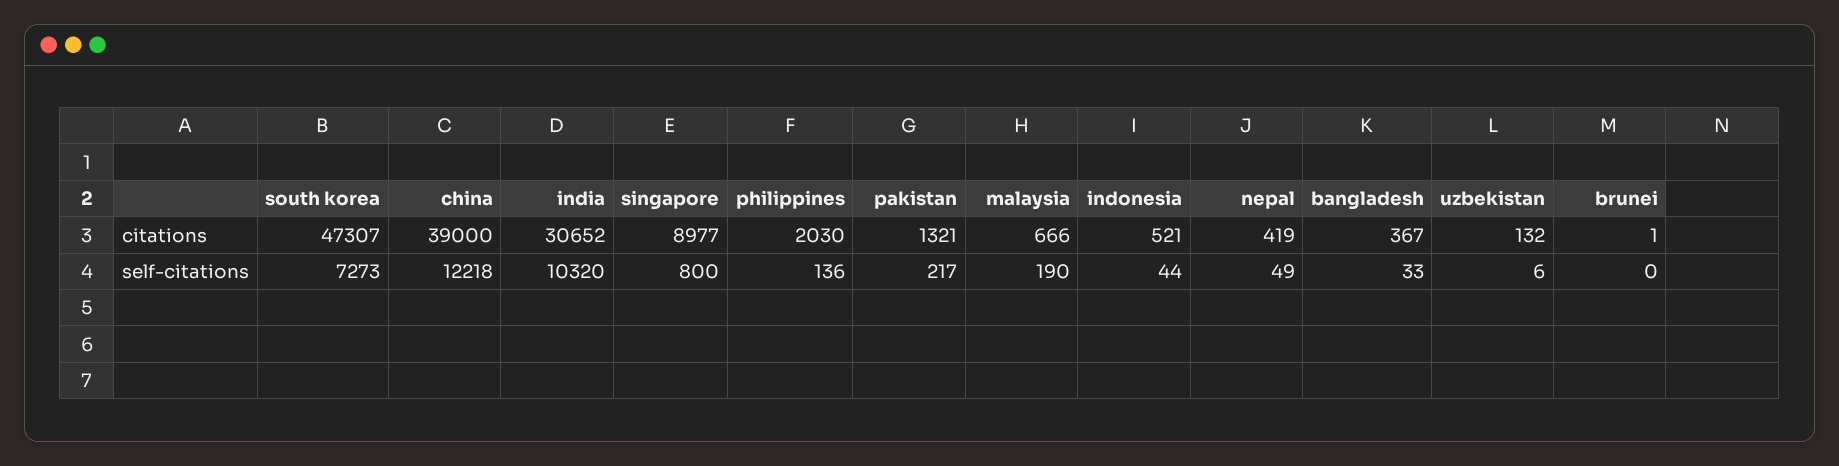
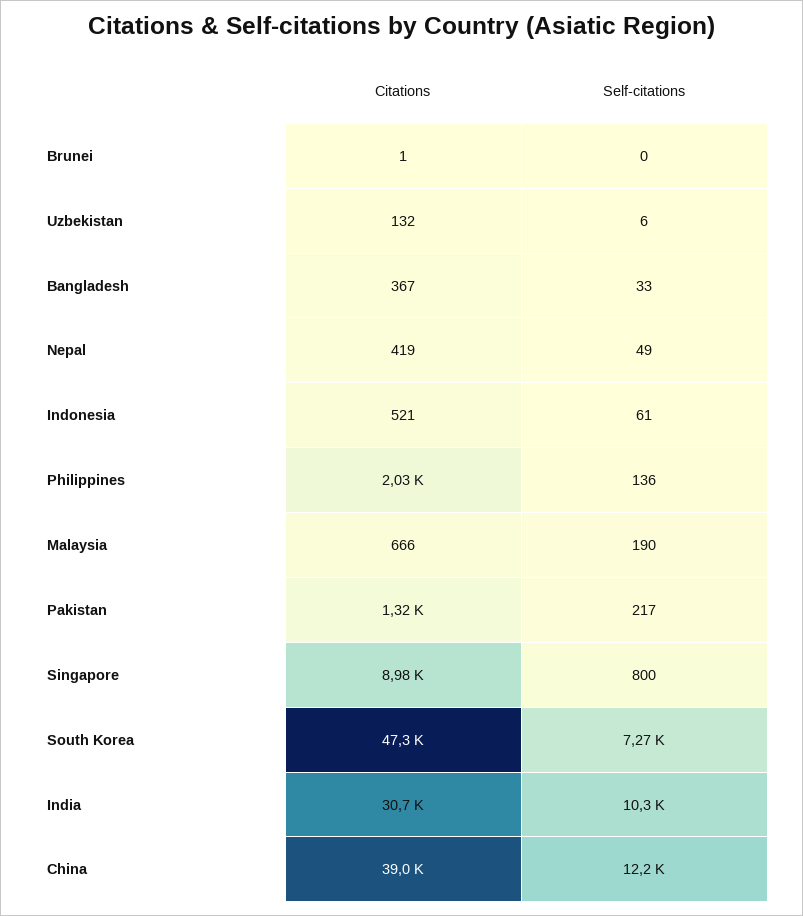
  {
    "south korea": {
      "citations": 47307,
      "self-citations": 7273
    },
    "china": {
      "citations": 39000,
      "self-citations": 12218
    },
    "india": {
      "citations": 30652,
      "self-citations": 10320
    },
    "singapore": {
      "citations": 8977,
      "self-citations": 800
    },
    "philippines": {
      "citations": 2030,
      "self-citations": 136
    },
    "pakistan": {
      "citations": 1321,
      "self-citations": 217
    },
    "malaysia": {
      "citations": 666,
      "self-citations": 190
    },
    "indonesia": {
      "citations": 521,
-     "self-citations": 44
+     "self-citations": 61
    },
    "nepal": {
      "citations": 419,
      "self-citations": 49
    },
    "bangladesh": {
      "citations": 367,
      "self-citations": 33
    },
    "uzbekistan": {
      "citations": 132,
      "self-citations": 6
    },
    "brunei": {
      "citations": 1,
      "self-citations": 0
    }
  }

